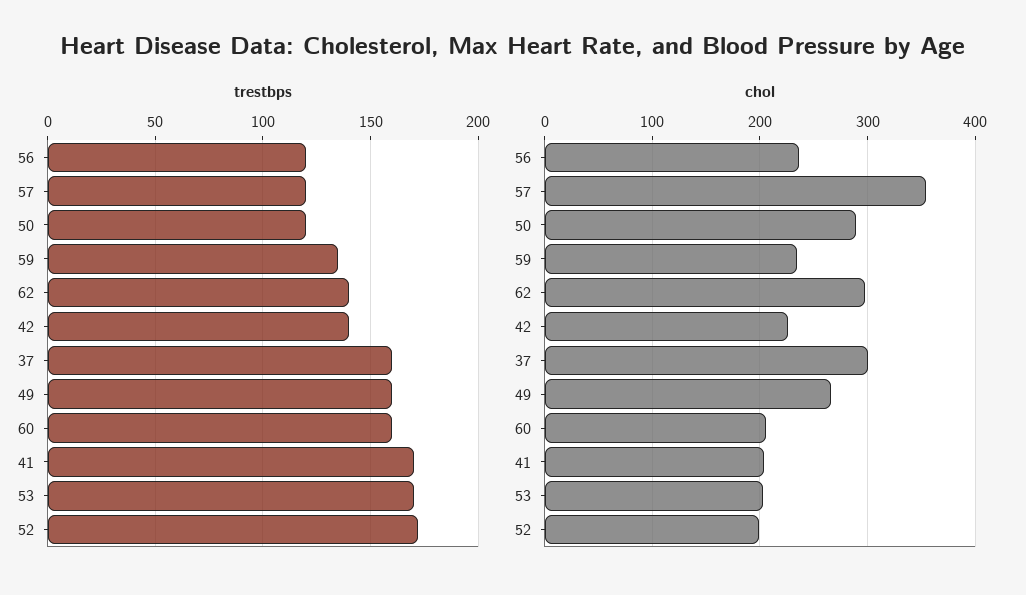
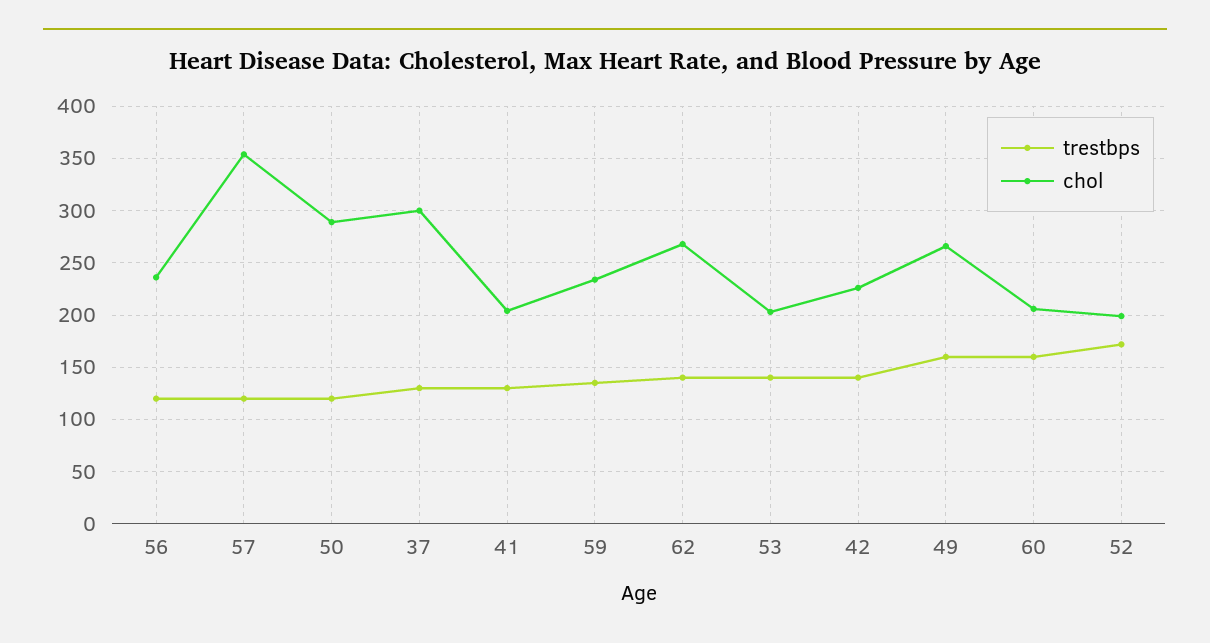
  {
    "trestbps": {
      "56": 120,
      "57": 120,
      "50": 120,
      "59": 135,
      "62": 140,
      "42": 140,
-     "37": 160,
+     "37": 130,
      "49": 160,
      "60": 160,
-     "41": 170,
+     "41": 130,
-     "53": 170,
+     "53": 140,
      "52": 170
    },
    "chol": {
      "56": 240,
      "57": 350,
      "50": 290,
      "59": 230,
-     "62": 300,
+     "62": 270,
      "42": 230,
      "37": 300,
      "49": 270,
      "60": 210,
      "41": 200,
      "53": 200,
      "52": 200
    }
  }

